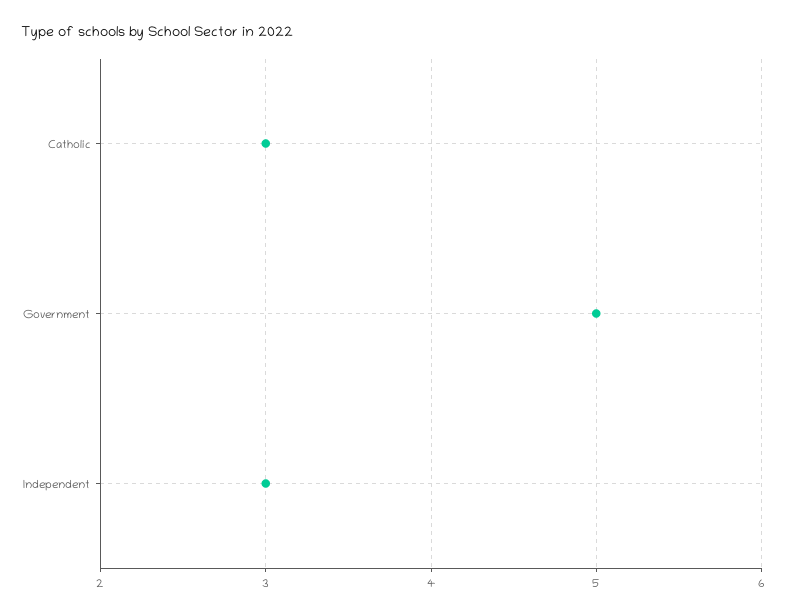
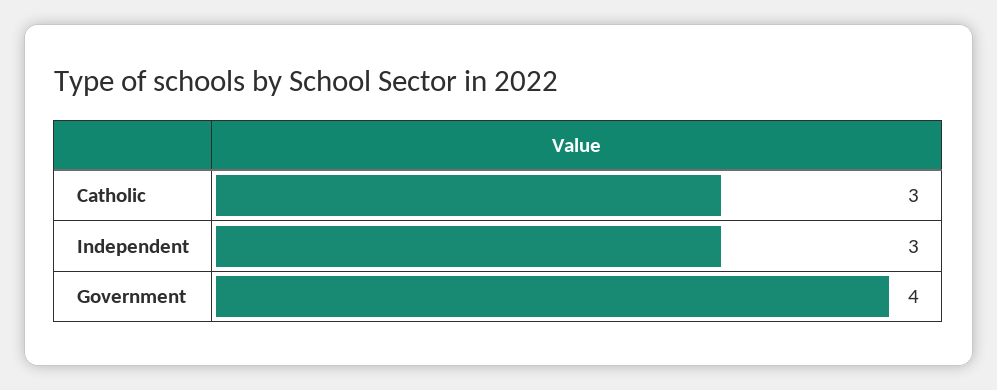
  {
    "Catholic": 3,
-   "Government": 5,
+   "Government": 4,
    "Independent": 3
  }

